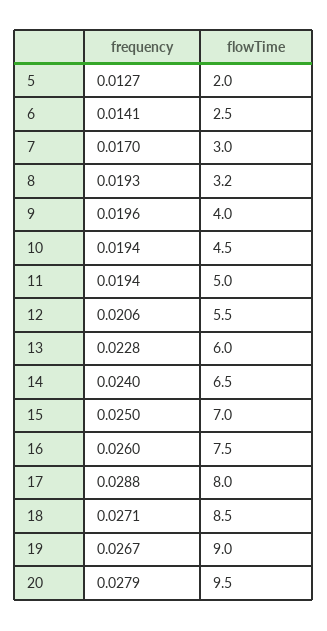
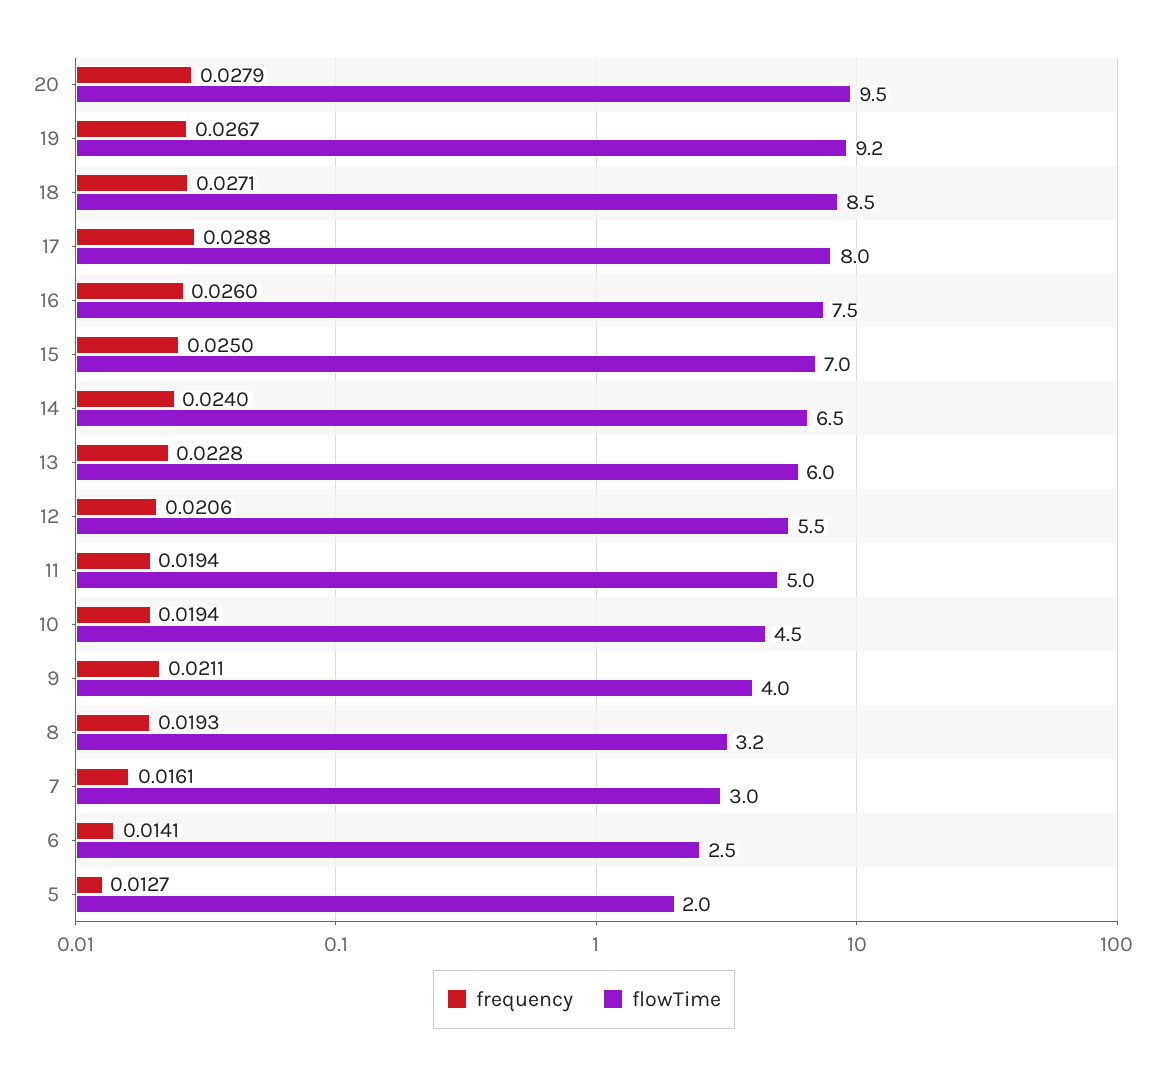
  {
    "frequency": {
      "5": 0.0127,
      "6": 0.0141,
-     "7": 0.017,
+     "7": 0.0161,
      "8": 0.0193,
-     "9": 0.0196,
+     "9": 0.0211,
      "10": 0.0194,
      "11": 0.0194,
      "12": 0.0206,
      "13": 0.0228,
      "14": 0.024,
      "15": 0.025,
      "16": 0.026,
      "17": 0.0288,
      "18": 0.0271,
      "19": 0.0267,
      "20": 0.0279
    },
    "flowTime": {
      "5": 2,
      "6": 2.5,
      "7": 3,
      "8": 3.2,
      "9": 4,
      "10": 4.5,
      "11": 5,
      "12": 5.5,
      "13": 6,
      "14": 6.5,
      "15": 7,
      "16": 7.5,
      "17": 8,
      "18": 8.5,
-     "19": 9,
+     "19": 9.2,
      "20": 9.5
    }
  }

